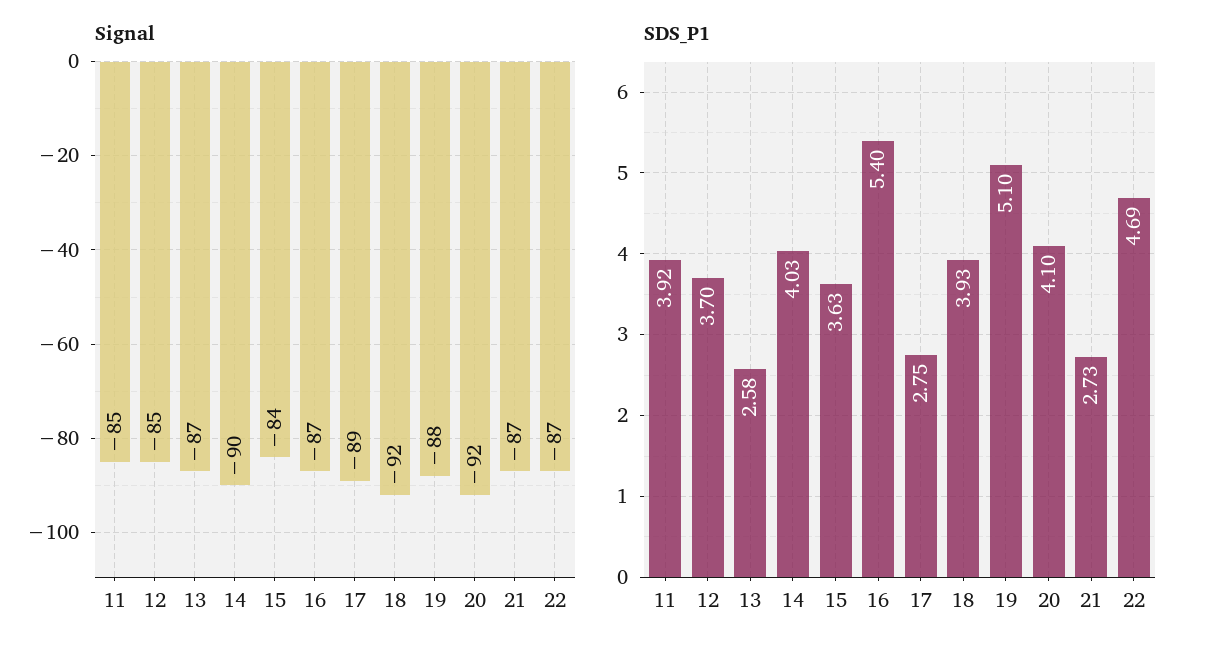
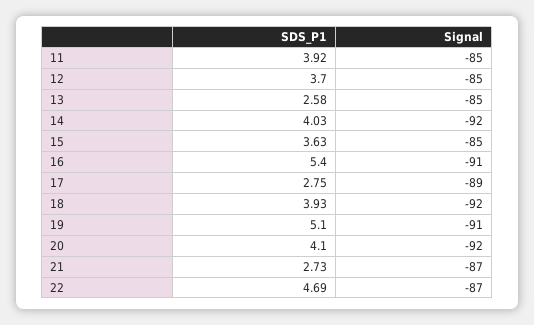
  {
    "Signal": {
      "11": -85,
      "12": -85,
-     "13": -87,
+     "13": -85,
-     "14": -90,
+     "14": -92,
-     "15": -84,
+     "15": -85,
-     "16": -87,
+     "16": -91,
      "17": -89,
      "18": -92,
-     "19": -88,
+     "19": -91,
      "20": -92,
      "21": -87,
      "22": -87
    },
    "SDS_P1": {
      "11": 3.92,
      "12": 3.7,
      "13": 2.58,
      "14": 4.03,
      "15": 3.63,
      "16": 5.4,
      "17": 2.75,
      "18": 3.93,
      "19": 5.1,
      "20": 4.1,
      "21": 2.73,
      "22": 4.69
    }
  }

